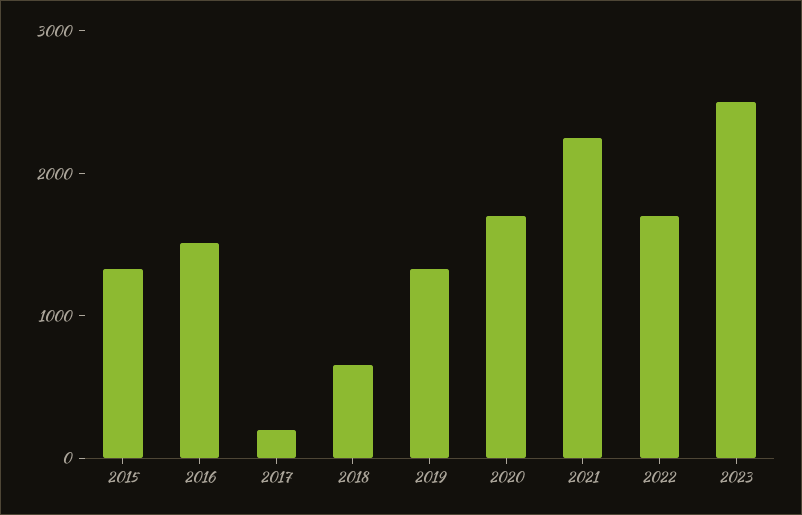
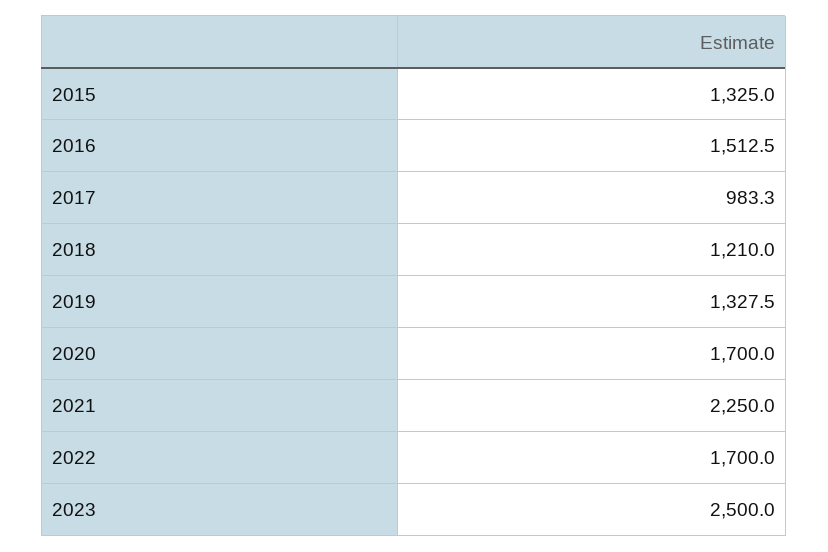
  {
    "2015": 1325,
    "2016": 1512.5,
-   "2017": 200,
+   "2017": 983.3,
-   "2018": 600,
+   "2018": 1210,
    "2019": 1327.5,
    "2020": 1700,
    "2021": 2250,
    "2022": 1700,
    "2023": 2500
  }

